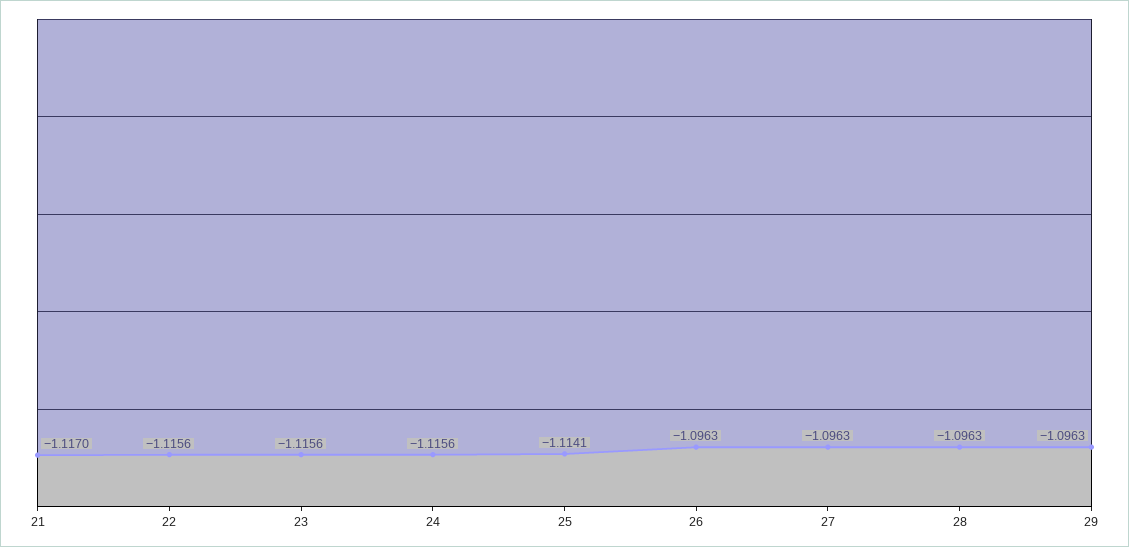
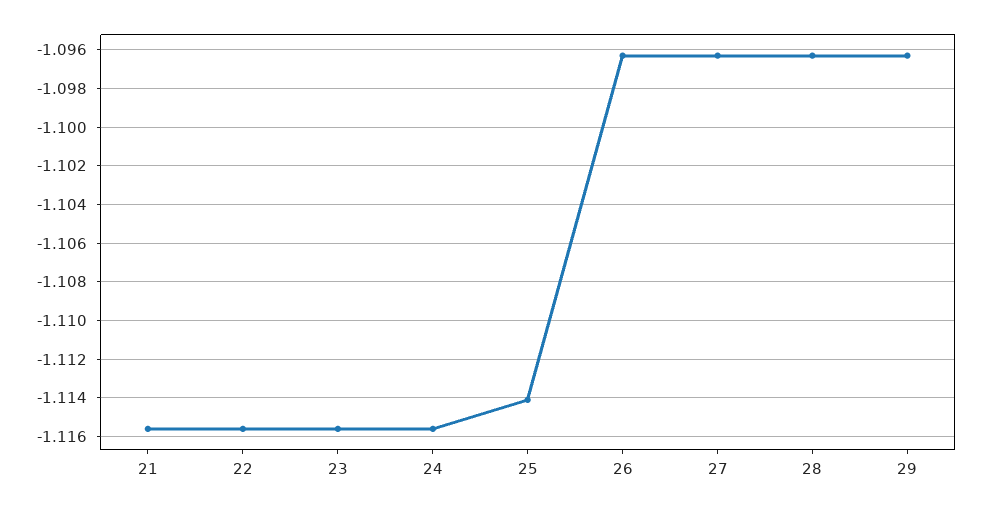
  {
-   "21": -1.117,
+   "21": -1.1155,
    "22": -1.1156,
    "23": -1.1156,
    "24": -1.1156,
    "25": -1.1141,
    "26": -1.0963,
    "27": -1.0963,
    "28": -1.0963,
    "29": -1.0963
  }

